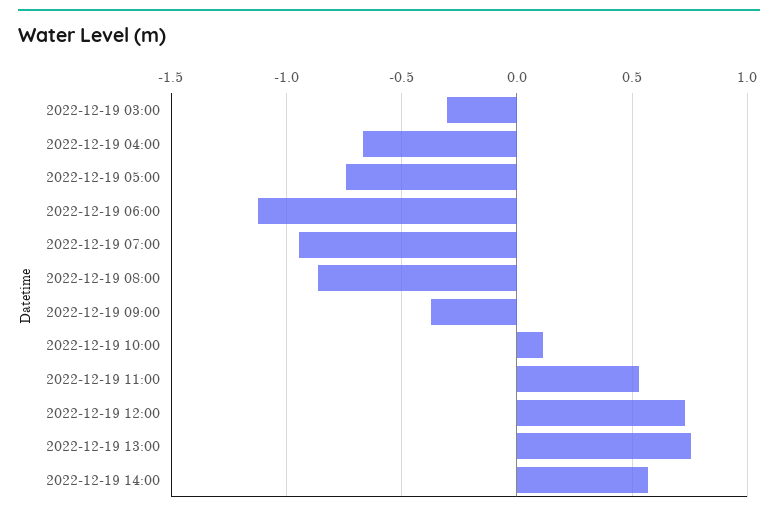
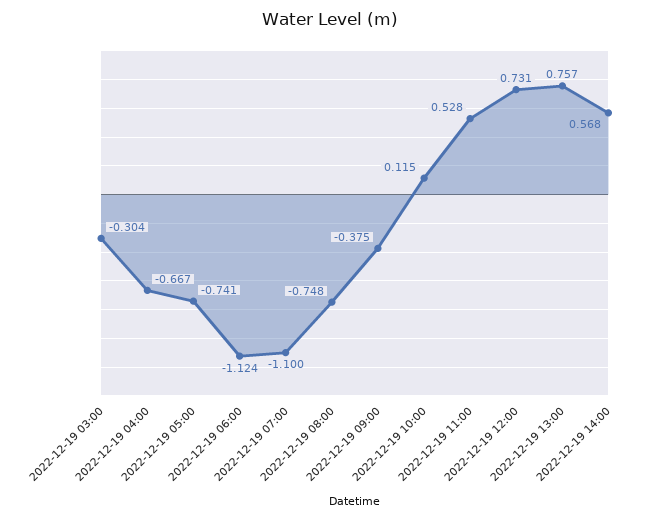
  {
    "2022-12-19 03:00": -0.304,
    "2022-12-19 04:00": -0.667,
    "2022-12-19 05:00": -0.741,
    "2022-12-19 06:00": -1.124,
-   "2022-12-19 07:00": -0.95,
+   "2022-12-19 07:00": -1.1,
-   "2022-12-19 08:00": -0.85,
+   "2022-12-19 08:00": -0.748,
    "2022-12-19 09:00": -0.375,
    "2022-12-19 10:00": 0.115,
    "2022-12-19 11:00": 0.528,
    "2022-12-19 12:00": 0.731,
    "2022-12-19 13:00": 0.757,
    "2022-12-19 14:00": 0.568
  }

